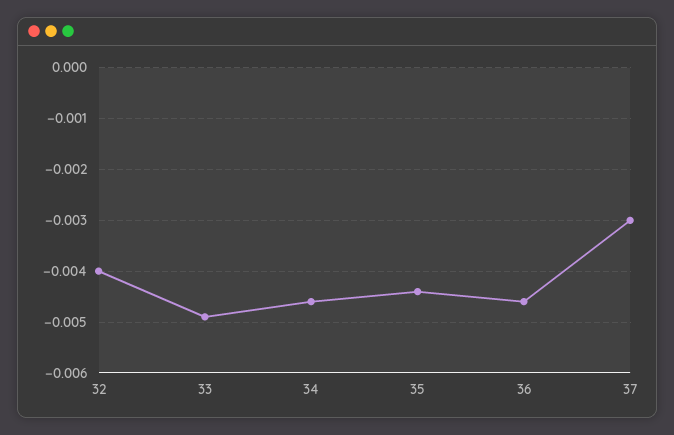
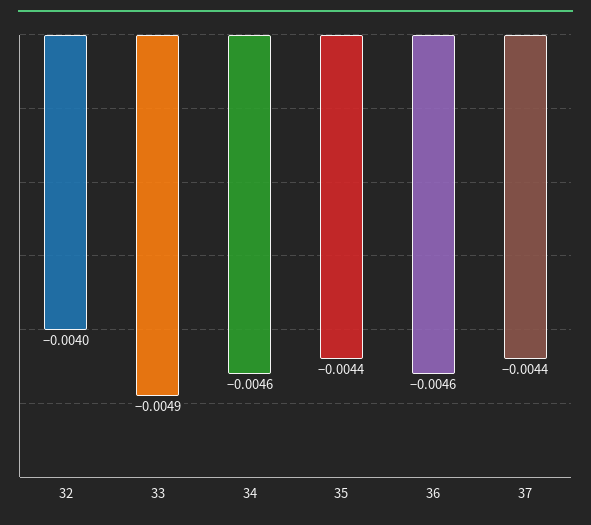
  {
    "32": -0.004,
    "33": -0.0049,
    "34": -0.0046,
    "35": -0.0044,
    "36": -0.0046,
-   "37": -0.003
+   "37": -0.0044
  }

